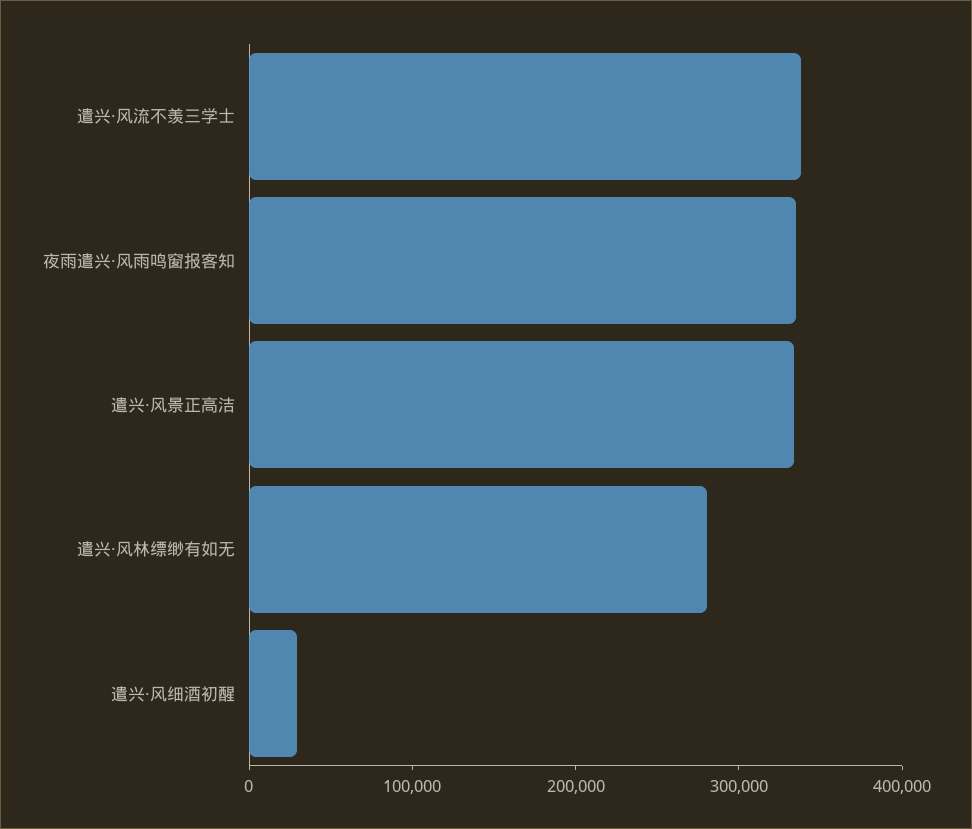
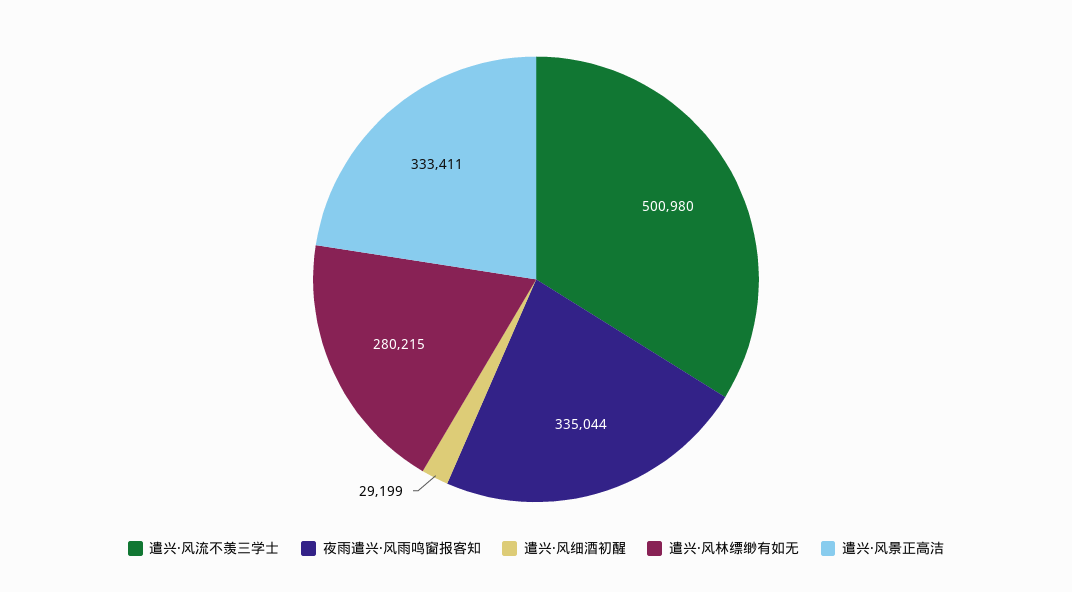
  {
-   "遣兴·风流不羡三学士": 340000,
+   "遣兴·风流不羡三学士": 500980,
    "夜雨遣兴·风雨鸣窗报客知": 335044,
    "遣兴·风景正高洁": 333411,
    "遣兴·风林缥缈有如无": 280215,
    "遣兴·风细酒初醒": 29199
  }

